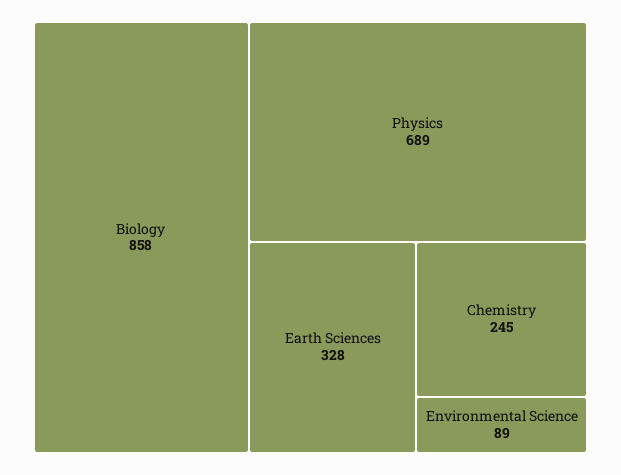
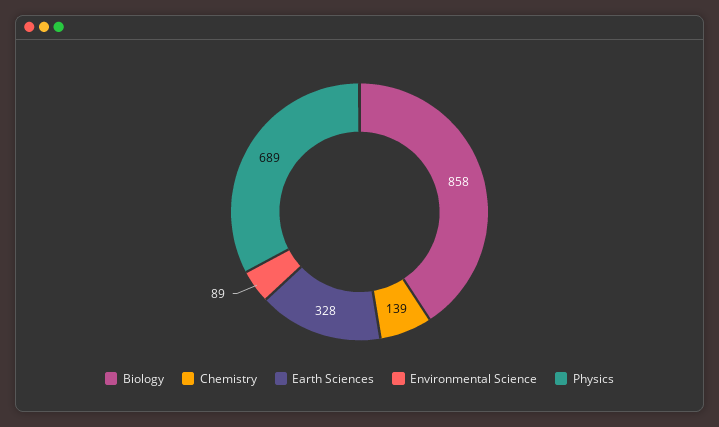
  {
    "Biology": 858,
    "Physics": 689,
    "Earth Sciences": 328,
-   "Chemistry": 245,
+   "Chemistry": 139,
    "Environmental Science": 89
  }

